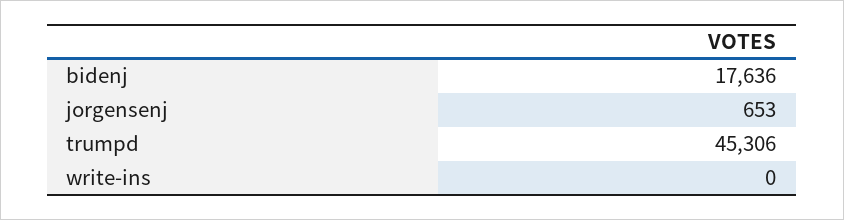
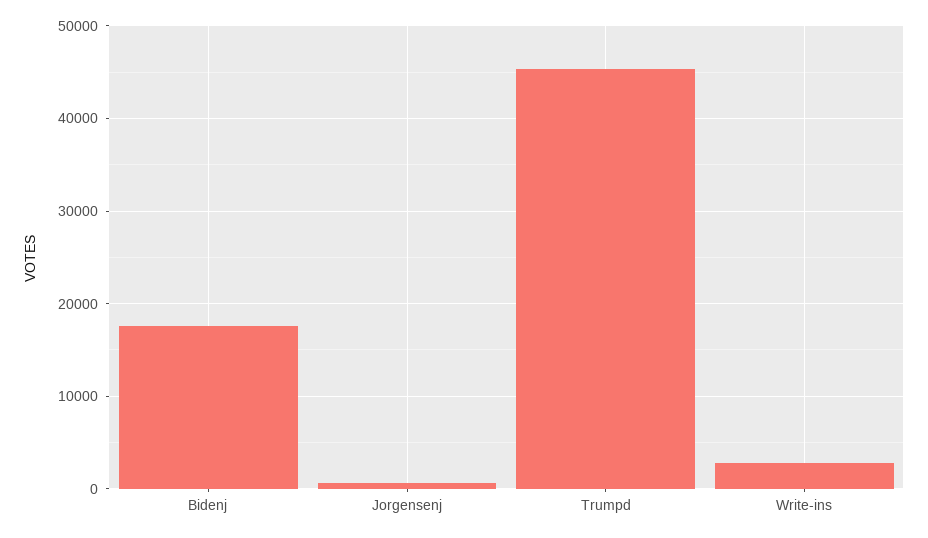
  {
    "bidenj": 17636,
    "jorgensenj": 653,
    "trumpd": 45306,
-   "write-ins": 0
+   "write-ins": 3000
  }

